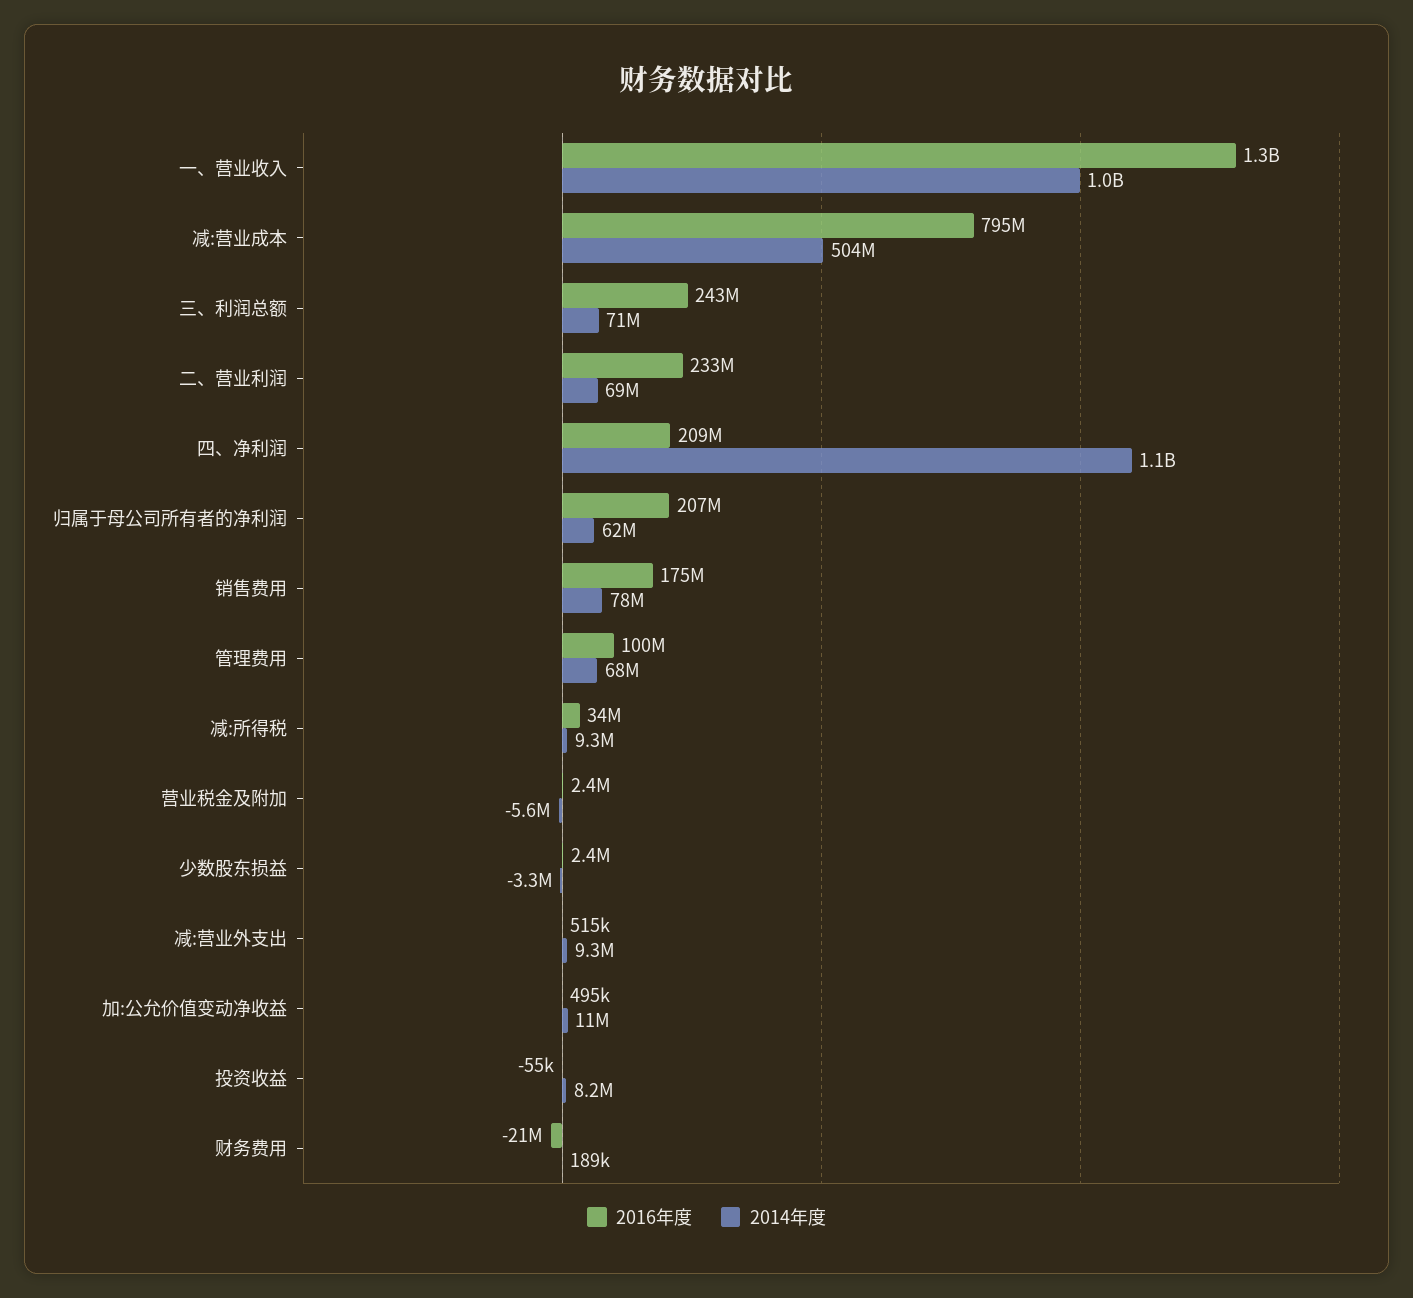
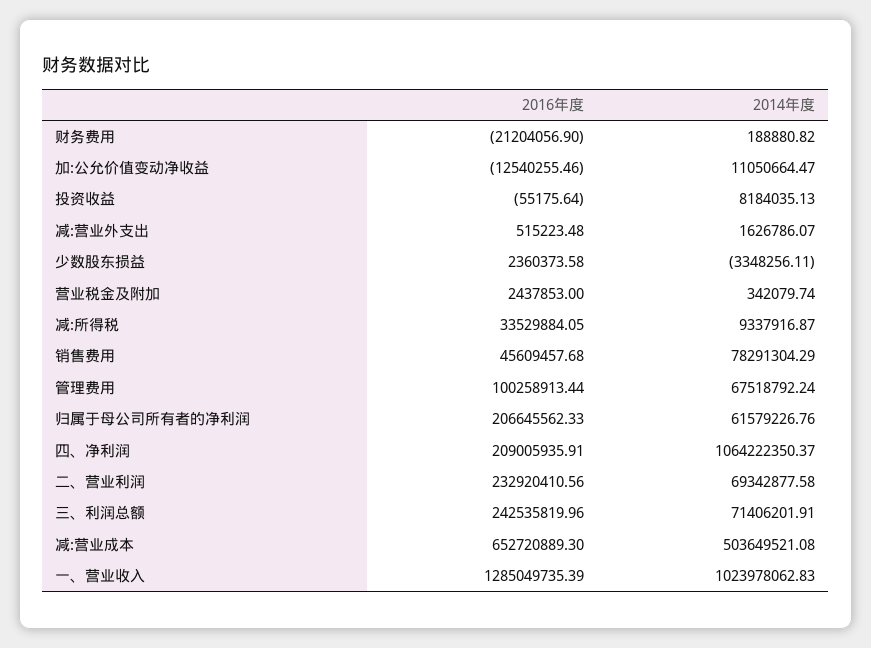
  {
    "2016年度": {
      "一、营业收入": 1285049735.39,
-     "减:营业成本": 795000000,
+     "减:营业成本": 652720889.3,
      "三、利润总额": 242535819.96,
      "二、营业利润": 232920410.56,
      "四、净利润": 209005935.91,
      "归属于母公司所有者的净利润": 206645562.33,
-     "销售费用": 175000000,
+     "销售费用": 45609457.68,
      "管理费用": 100258913.44,
      "减:所得税": 33529884.05,
      "营业税金及附加": 2437853,
      "少数股东损益": 2360373.58,
      "减:营业外支出": 515223.48,
-     "加:公允价值变动净收益": 495000,
+     "加:公允价值变动净收益": -12540255.46,
      "投资收益": -55175.64,
      "财务费用": -21204056.9
    },
    "2014年度": {
      "一、营业收入": 1023978062.83,
      "减:营业成本": 503649521.08,
      "三、利润总额": 71406201.91,
      "二、营业利润": 69342877.58,
      "四、净利润": 1064222350.37,
      "归属于母公司所有者的净利润": 61579226.76,
      "销售费用": 78291304.29,
      "管理费用": 67518792.24,
      "减:所得税": 9337916.87,
-     "营业税金及附加": -5600000,
+     "营业税金及附加": 342079.74,
      "少数股东损益": -3348256.11,
-     "减:营业外支出": 9300000,
+     "减:营业外支出": 1626786.07,
      "加:公允价值变动净收益": 11050664.47,
      "投资收益": 8184035.13,
      "财务费用": 188880.82
    }
  }

